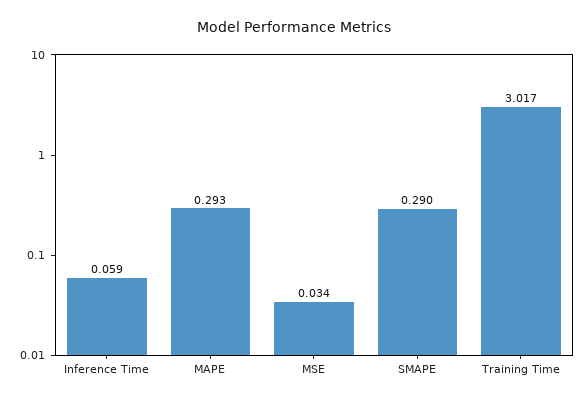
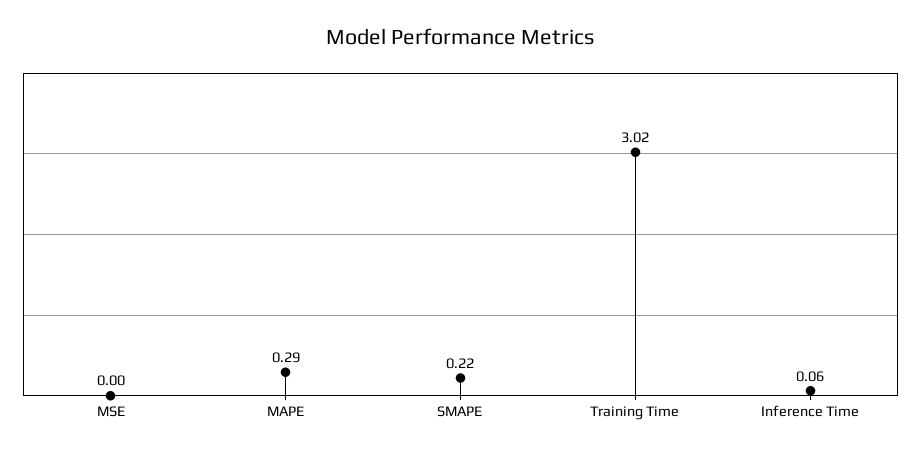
  {
    "Inference Time": 0.059,
    "MAPE": 0.293,
-   "MSE": 0.034,
+   "MSE": 0,
-   "SMAPE": 0.29,
+   "SMAPE": 0.22,
    "Training Time": 3.017
  }

